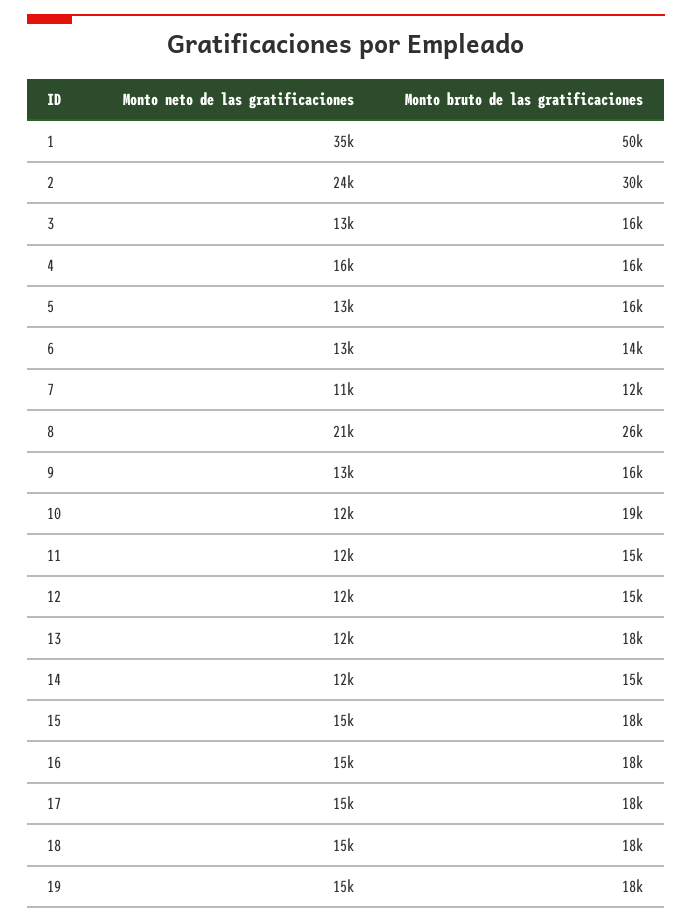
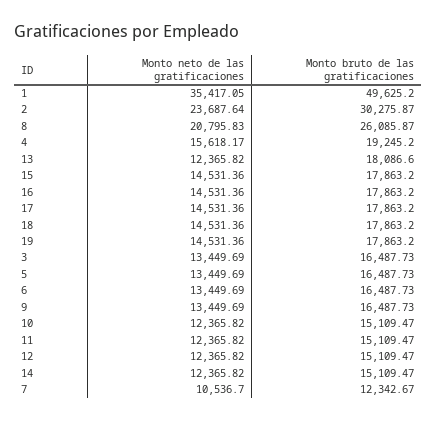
  {
    "Monto neto de las gratificaciones": {
      "1": 35417.05,
      "2": 23687.64,
      "3": 13449.69,
      "4": 15618.17,
      "5": 13449.69,
      "6": 13449.69,
      "7": 10536.7,
      "8": 20795.83,
      "9": 13449.69,
      "10": 12365.82,
      "11": 12365.82,
      "12": 12365.82,
      "13": 12365.82,
      "14": 12365.82,
      "15": 14531.36,
      "16": 14531.36,
      "17": 14531.36,
      "18": 14531.36,
      "19": 14531.36
    },
    "Monto bruto de las gratificaciones": {
      "1": 49625.2,
      "2": 30275.87,
      "3": 16487.73,
-     "4": 16000,
+     "4": 19245.2,
      "5": 16487.73,
-     "6": 14000,
+     "6": 16487.73,
      "7": 12342.67,
      "8": 26085.87,
      "9": 16487.73,
-     "10": 19000,
+     "10": 15109.47,
      "11": 15109.47,
      "12": 15109.47,
      "13": 18086.6,
      "14": 15109.47,
      "15": 17863.2,
      "16": 17863.2,
      "17": 17863.2,
      "18": 17863.2,
      "19": 17863.2
    }
  }

